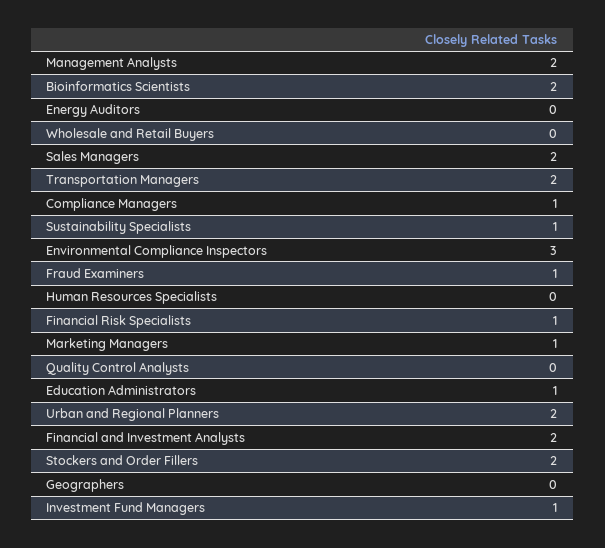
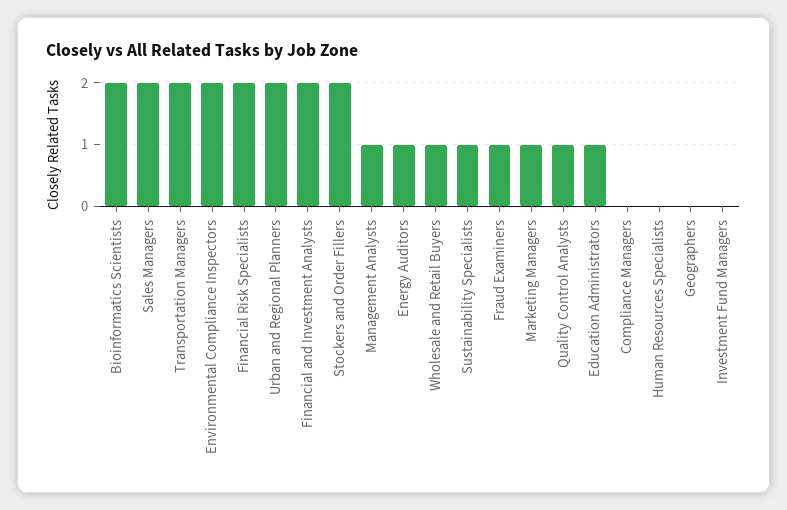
  {
-   "Management Analysts": 2,
+   "Management Analysts": 1,
    "Bioinformatics Scientists": 2,
-   "Energy Auditors": 0,
+   "Energy Auditors": 1,
-   "Wholesale and Retail Buyers": 0,
+   "Wholesale and Retail Buyers": 1,
    "Sales Managers": 2,
    "Transportation Managers": 2,
-   "Compliance Managers": 1,
+   "Compliance Managers": 0,
    "Sustainability Specialists": 1,
-   "Environmental Compliance Inspectors": 3,
+   "Environmental Compliance Inspectors": 2,
    "Fraud Examiners": 1,
    "Human Resources Specialists": 0,
-   "Financial Risk Specialists": 1,
+   "Financial Risk Specialists": 2,
    "Marketing Managers": 1,
-   "Quality Control Analysts": 0,
+   "Quality Control Analysts": 1,
    "Education Administrators": 1,
    "Urban and Regional Planners": 2,
    "Financial and Investment Analysts": 2,
    "Stockers and Order Fillers": 2,
    "Geographers": 0,
-   "Investment Fund Managers": 1
+   "Investment Fund Managers": 0
  }

